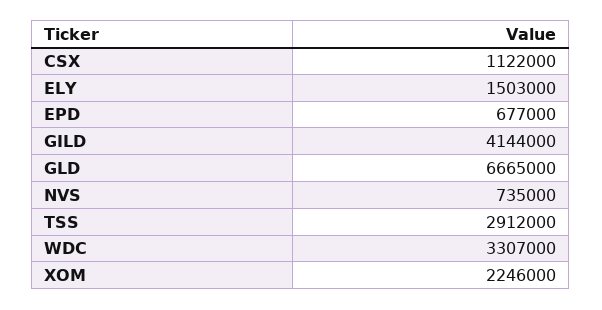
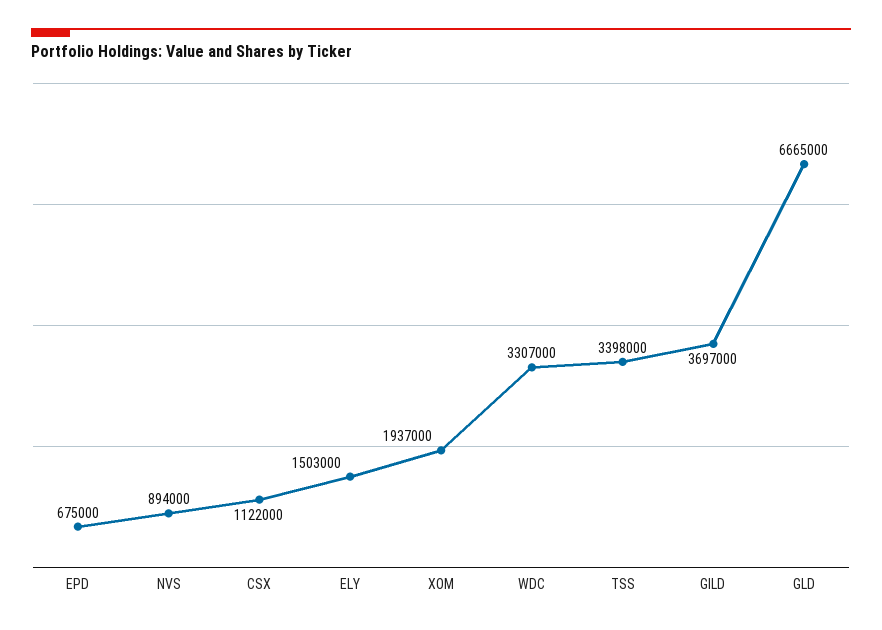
  {
    "CSX": 1122000,
    "ELY": 1503000,
-   "EPD": 677000,
+   "EPD": 675000,
-   "GILD": 4144000,
+   "GILD": 3697000,
    "GLD": 6665000,
-   "NVS": 735000,
+   "NVS": 894000,
-   "TSS": 2912000,
+   "TSS": 3398000,
    "WDC": 3307000,
-   "XOM": 2246000
+   "XOM": 1937000
  }

